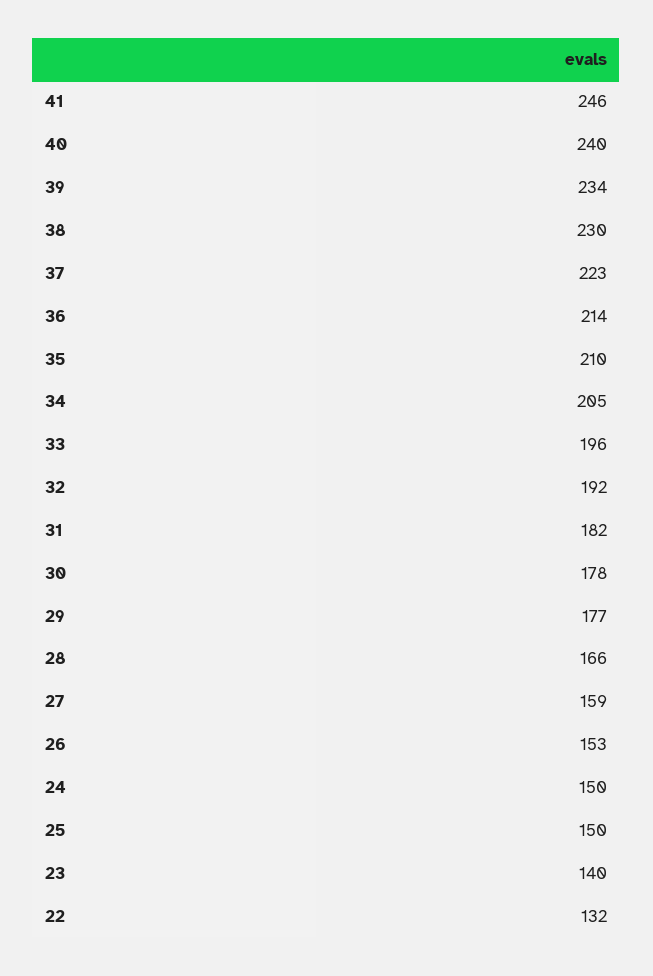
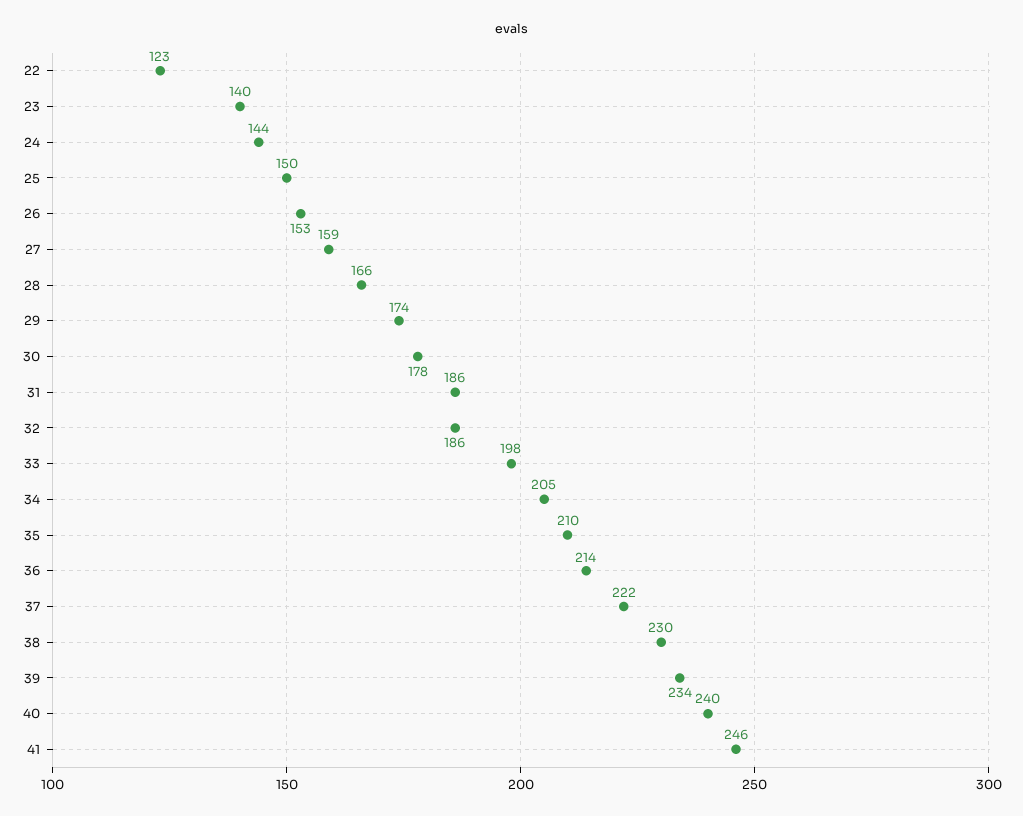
  {
    "41": 246,
    "40": 240,
    "39": 234,
    "38": 230,
-   "37": 223,
+   "37": 222,
    "36": 214,
    "35": 210,
    "34": 205,
-   "33": 196,
+   "33": 198,
-   "32": 192,
+   "32": 186,
-   "31": 182,
+   "31": 186,
    "30": 178,
-   "29": 177,
+   "29": 174,
    "28": 166,
    "27": 159,
    "26": 153,
-   "24": 150,
+   "24": 144,
    "25": 150,
    "23": 140,
-   "22": 132
+   "22": 123
  }

